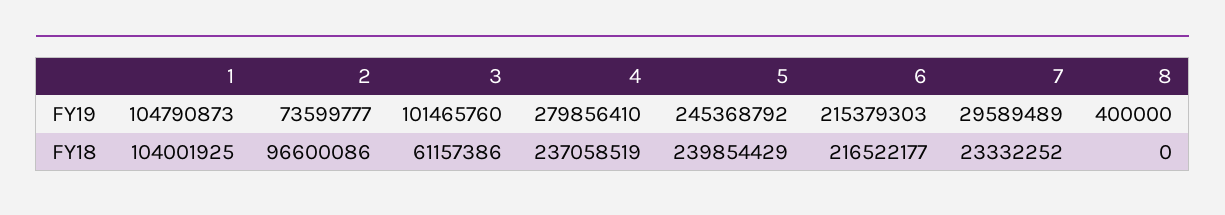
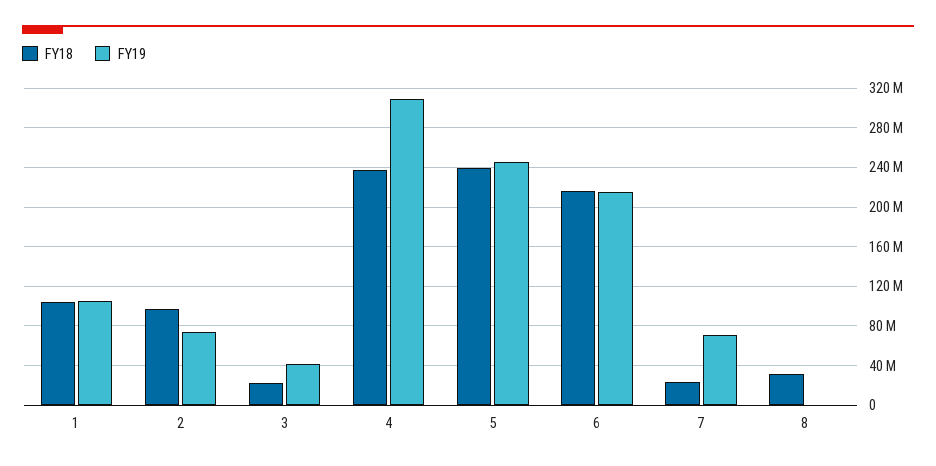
  {
    "FY19": {
      "1": 104790873,
      "2": 73599777,
-     "3": 101465760,
+     "3": 40000000,
-     "4": 279856410,
+     "4": 310000000,
      "5": 245368792,
      "6": 215379303,
-     "7": 29589489,
+     "7": 70000000,
      "8": 400000
    },
    "FY18": {
      "1": 104001925,
      "2": 96600086,
-     "3": 61157386,
+     "3": 20000000,
      "4": 237058519,
      "5": 239854429,
      "6": 216522177,
      "7": 23332252,
-     "8": 0
+     "8": 30000000
    }
  }

